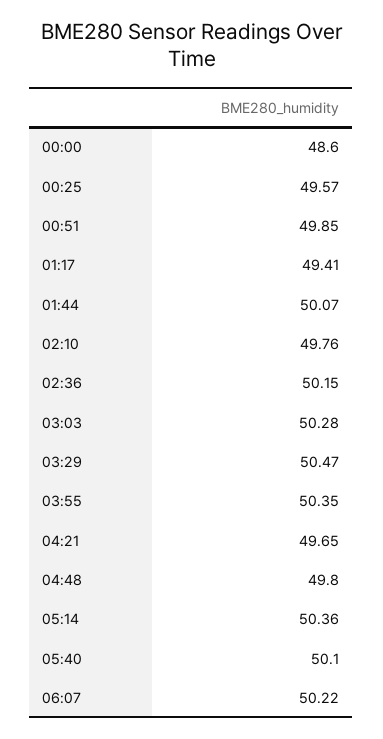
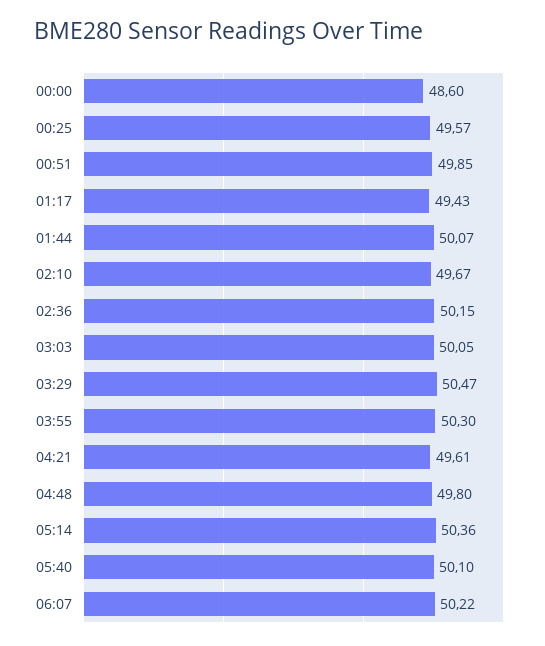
  {
    "00:00": 48.6,
    "00:25": 49.57,
    "00:51": 49.85,
-   "01:17": 49.41,
+   "01:17": 49.43,
    "01:44": 50.07,
-   "02:10": 49.76,
+   "02:10": 49.67,
    "02:36": 50.15,
-   "03:03": 50.28,
+   "03:03": 50.05,
    "03:29": 50.47,
-   "03:55": 50.35,
+   "03:55": 50.3,
-   "04:21": 49.65,
+   "04:21": 49.61,
    "04:48": 49.8,
    "05:14": 50.36,
    "05:40": 50.1,
    "06:07": 50.22
  }

